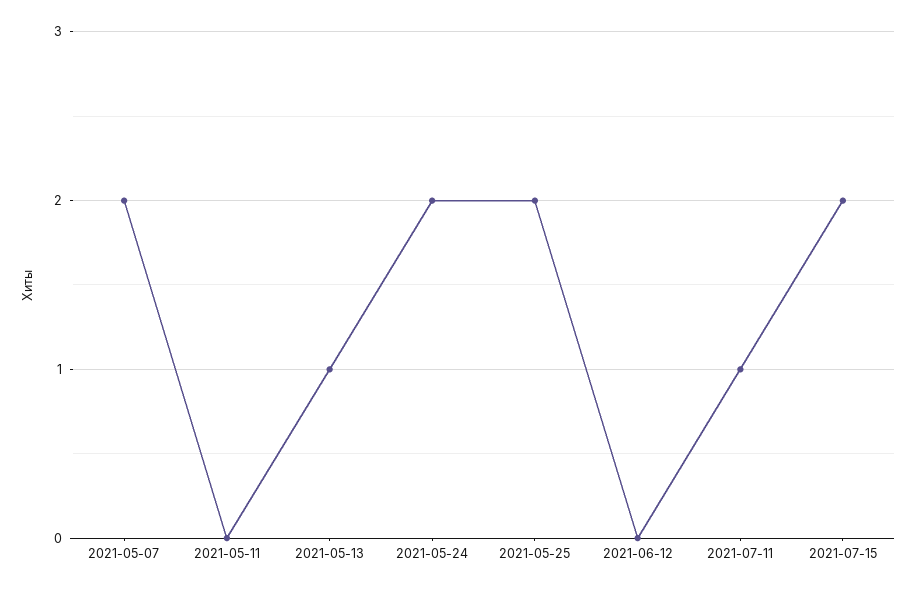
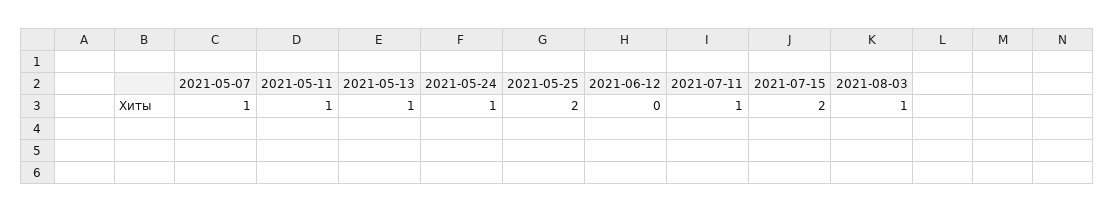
  {
-   "2021-05-07": 2,
+   "2021-05-07": 1,
-   "2021-05-11": 0,
+   "2021-05-11": 1,
    "2021-05-13": 1,
-   "2021-05-24": 2,
+   "2021-05-24": 1,
    "2021-05-25": 2,
    "2021-06-12": 0,
    "2021-07-11": 1,
-   "2021-07-15": 2
+   "2021-07-15": 2,
+   "2021-08-03": 1
  }

